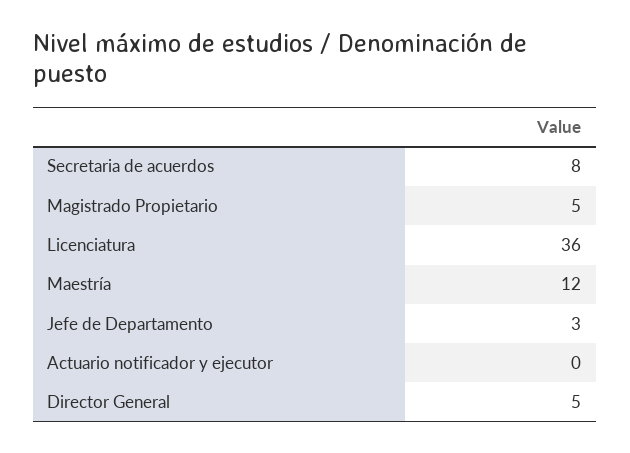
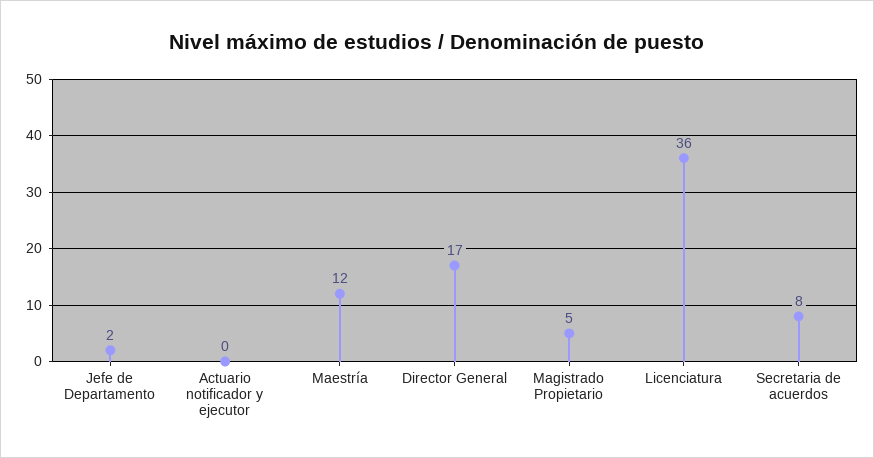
  {
    "Secretaria de acuerdos": 8,
    "Magistrado Propietario": 5,
    "Licenciatura": 36,
    "Maestría": 12,
-   "Jefe de Departamento": 3,
+   "Jefe de Departamento": 2,
    "Actuario notificador y ejecutor": 0,
-   "Director General": 5
+   "Director General": 17
  }

